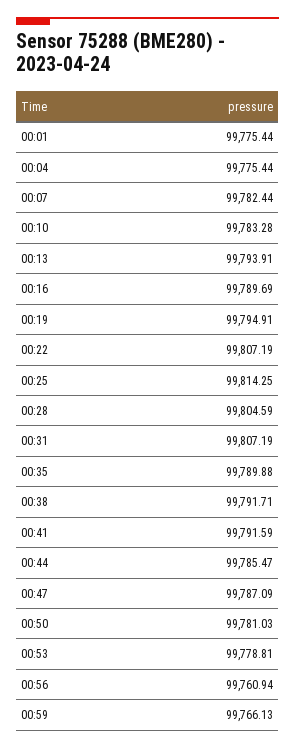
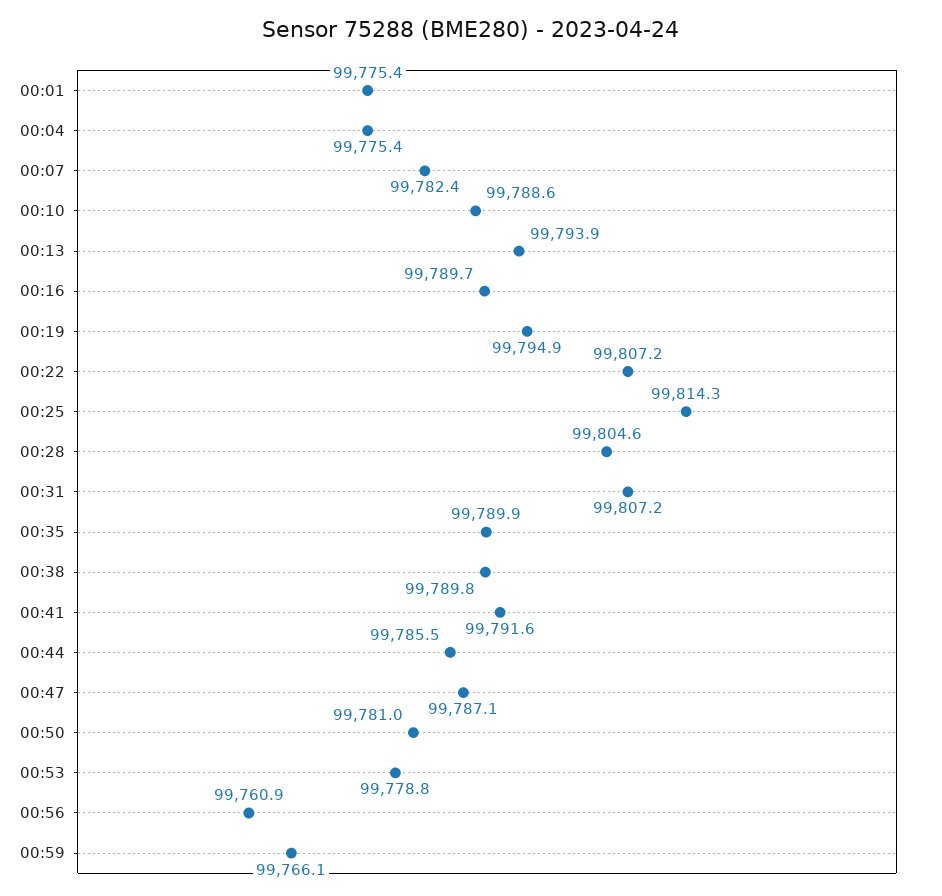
  {
    "00:01": 99775.44,
    "00:04": 99775.44,
    "00:07": 99782.44,
-   "00:10": 99783.28,
+   "00:10": 99788.6,
    "00:13": 99793.91,
    "00:16": 99789.69,
    "00:19": 99794.91,
    "00:22": 99807.19,
    "00:25": 99814.25,
    "00:28": 99804.59,
    "00:31": 99807.19,
    "00:35": 99789.88,
-   "00:38": 99791.71,
+   "00:38": 99789.8,
    "00:41": 99791.59,
    "00:44": 99785.47,
    "00:47": 99787.09,
    "00:50": 99781.03,
    "00:53": 99778.81,
    "00:56": 99760.94,
    "00:59": 99766.13
  }

